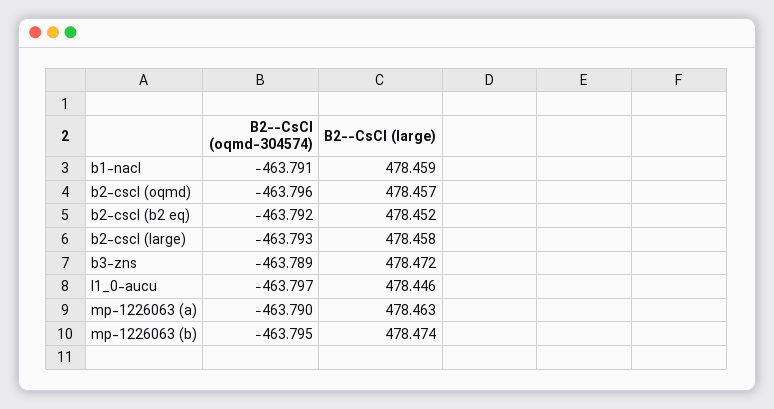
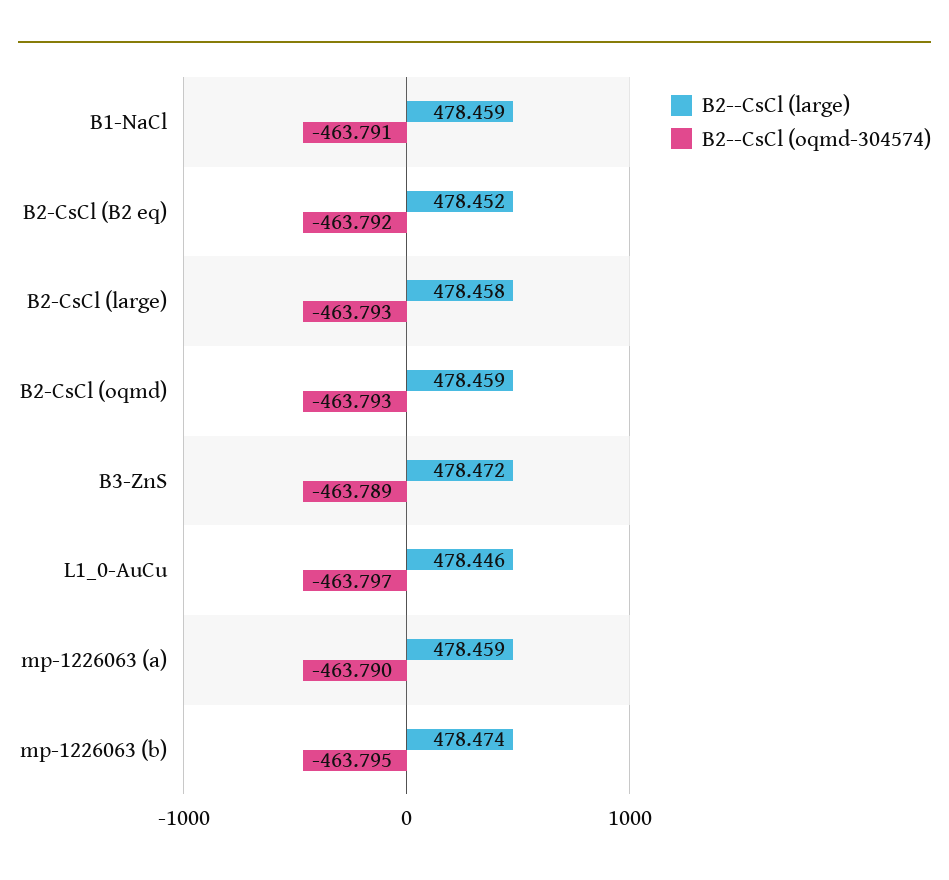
  {
    "B2--CsCl (oqmd-304574)": {
      "b1-nacl": -463.791,
-     "b2-cscl (oqmd)": -463.796,
+     "b2-cscl (oqmd)": -463.793,
      "b2-cscl (b2 eq)": -463.792,
      "b2-cscl (large)": -463.793,
      "b3-zns": -463.789,
      "l1_0-aucu": -463.797,
      "mp-1226063 (a)": -463.79,
      "mp-1226063 (b)": -463.795
    },
    "B2--CsCl (large)": {
      "b1-nacl": 478.459,
-     "b2-cscl (oqmd)": 478.457,
+     "b2-cscl (oqmd)": 478.459,
      "b2-cscl (b2 eq)": 478.452,
      "b2-cscl (large)": 478.458,
      "b3-zns": 478.472,
      "l1_0-aucu": 478.446,
-     "mp-1226063 (a)": 478.463,
+     "mp-1226063 (a)": 478.459,
      "mp-1226063 (b)": 478.474
    }
  }

